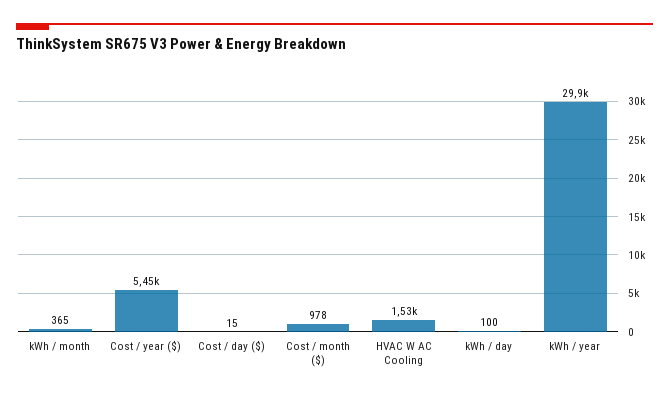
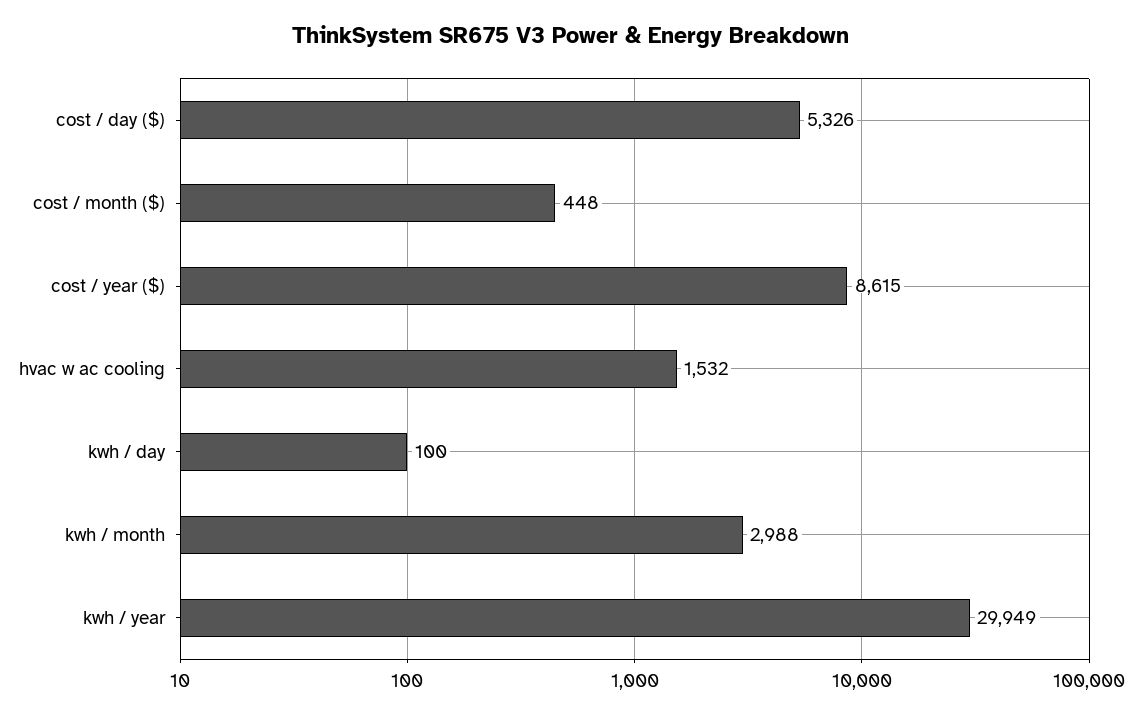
  {
-   "kWh / month": 365,
+   "kWh / month": 2988,
-   "Cost / year ($)": 5450,
+   "Cost / year ($)": 8615,
-   "Cost / day ($)": 15,
+   "Cost / day ($)": 5326,
-   "Cost / month ($)": 978,
+   "Cost / month ($)": 448,
    "HVAC W AC Cooling": 1532,
    "kWh / day": 100,
    "kWh / year": 29949
  }

